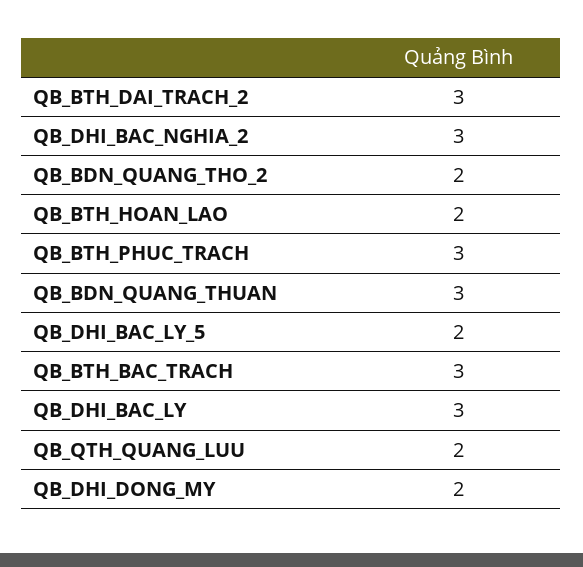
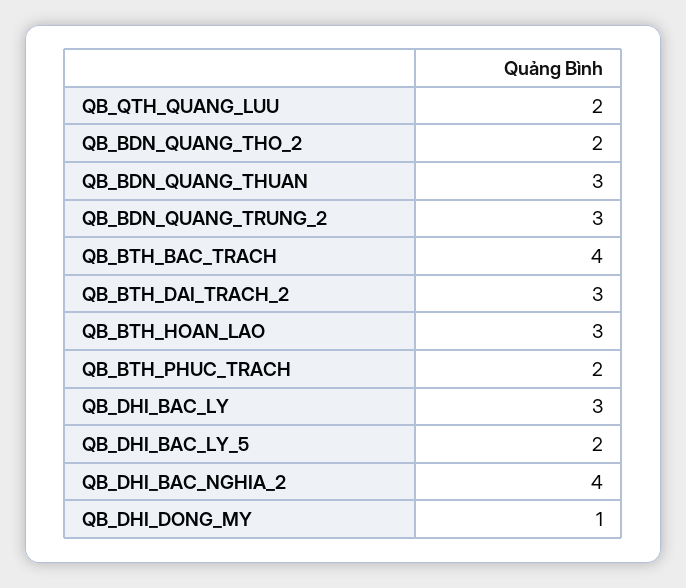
  {
    "QB_BTH_DAI_TRACH_2": 3,
-   "QB_DHI_BAC_NGHIA_2": 3,
+   "QB_DHI_BAC_NGHIA_2": 4,
    "QB_BDN_QUANG_THO_2": 2,
-   "QB_BTH_HOAN_LAO": 2,
+   "QB_BTH_HOAN_LAO": 3,
-   "QB_BTH_PHUC_TRACH": 3,
+   "QB_BTH_PHUC_TRACH": 2,
    "QB_BDN_QUANG_THUAN": 3,
    "QB_DHI_BAC_LY_5": 2,
-   "QB_BTH_BAC_TRACH": 3,
+   "QB_BTH_BAC_TRACH": 4,
    "QB_DHI_BAC_LY": 3,
    "QB_QTH_QUANG_LUU": 2,
-   "QB_DHI_DONG_MY": 2
+   "QB_DHI_DONG_MY": 1,
+   "QB_BDN_QUANG_TRUNG_2": 3
  }

